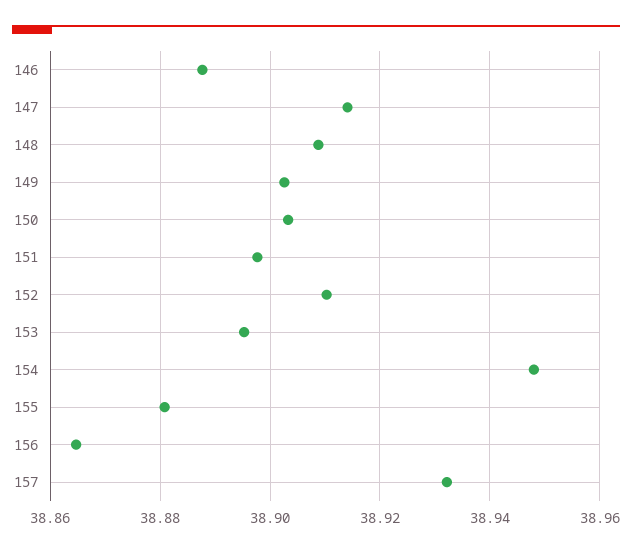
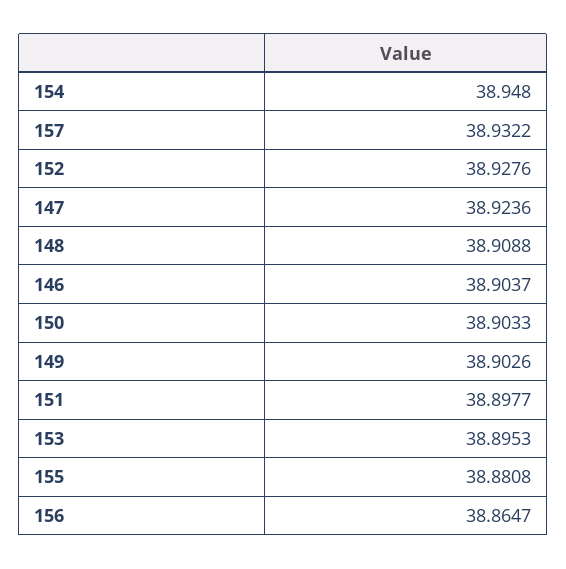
  {
-   "146": 38.888,
+   "146": 38.9037,
-   "147": 38.914,
+   "147": 38.9236,
    "148": 38.9088,
    "149": 38.9026,
    "150": 38.9033,
    "151": 38.8977,
-   "152": 38.91,
+   "152": 38.9276,
    "153": 38.8953,
    "154": 38.948,
    "155": 38.8808,
    "156": 38.8647,
    "157": 38.9322
  }

